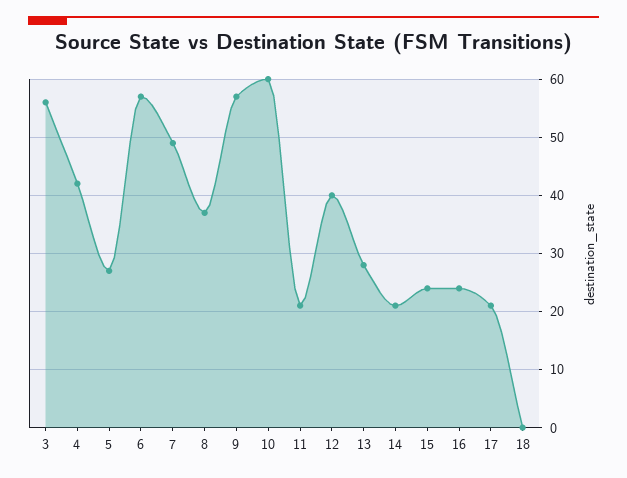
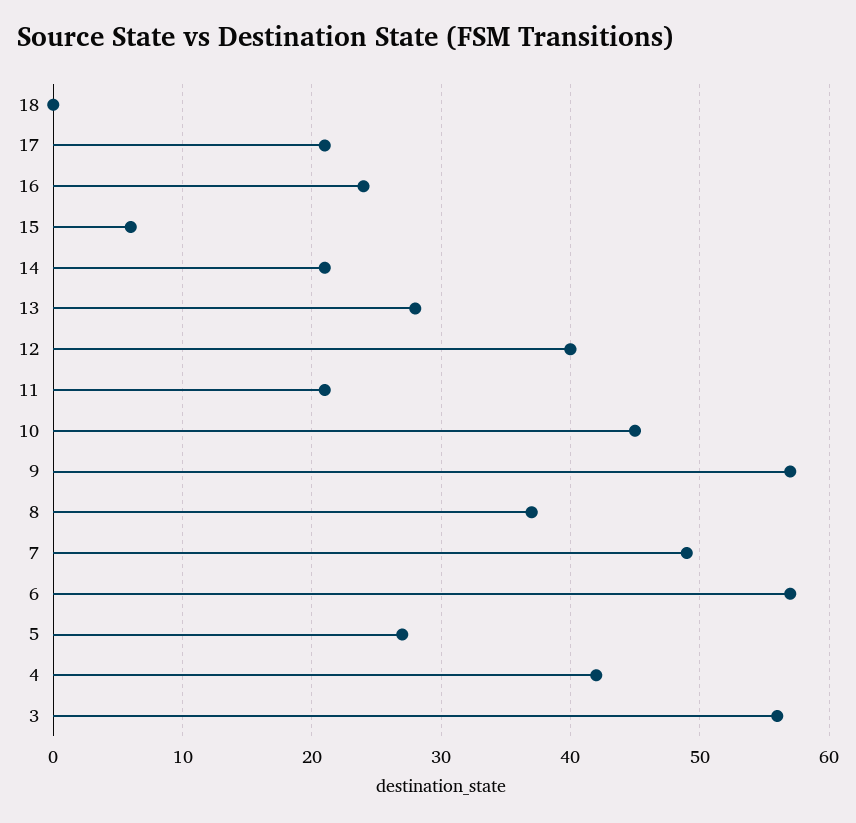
  {
    "3": 56,
    "4": 42,
    "5": 27,
    "6": 57,
    "7": 49,
    "8": 37,
    "9": 57,
-   "10": 60,
+   "10": 45,
    "11": 21,
    "12": 40,
    "13": 28,
    "14": 21,
-   "15": 25,
+   "15": 6,
    "16": 24,
    "17": 21,
    "18": 0
  }

